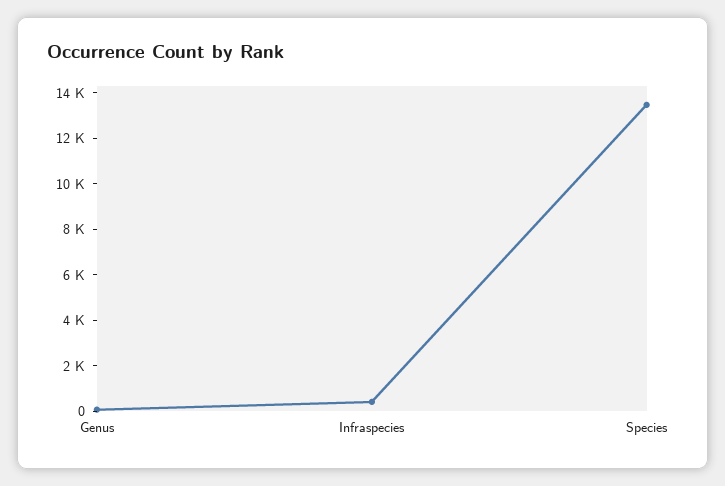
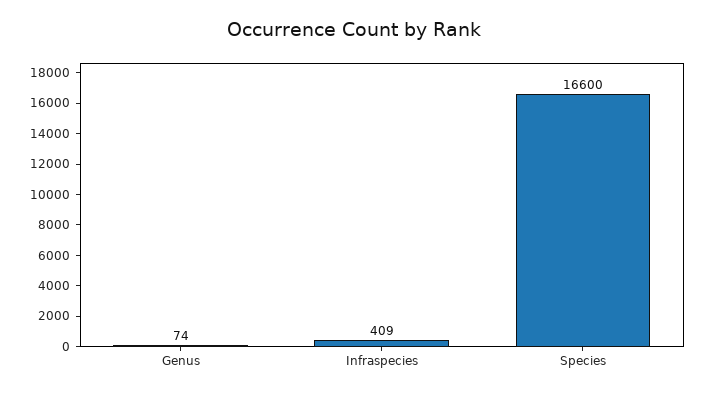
  {
    "Genus": 74,
    "Infraspecies": 409,
-   "Species": 13500
+   "Species": 16600
  }

